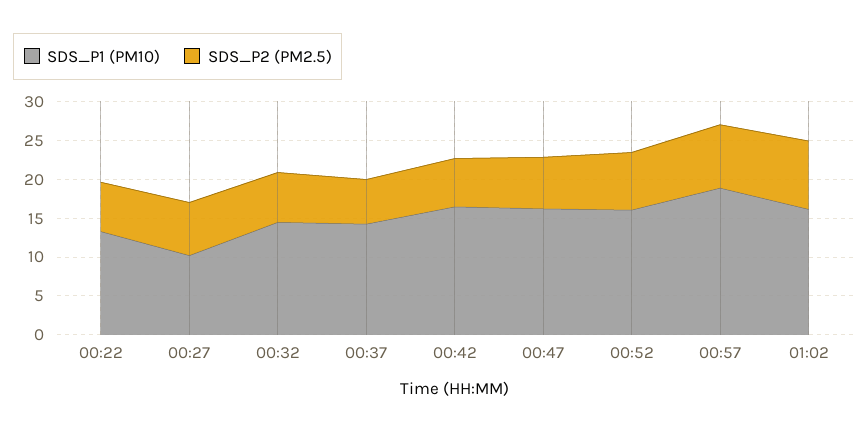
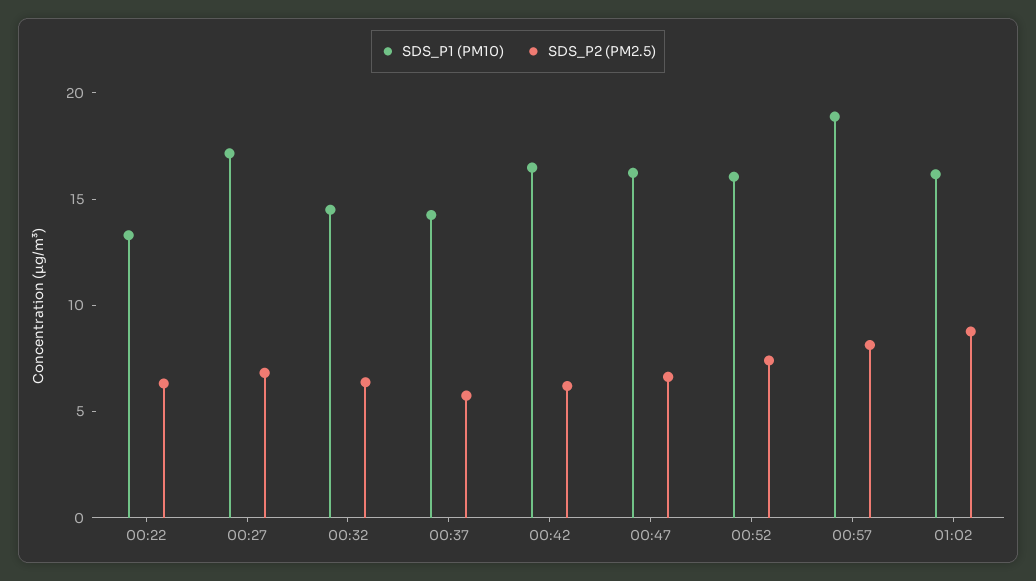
  {
    "SDS_P1 (PM10)": {
      "00:22": 13,
-     "00:27": 10,
+     "00:27": 17,
      "00:32": 15,
      "00:37": 14,
      "00:42": 16,
      "00:47": 16,
      "00:52": 16,
      "00:57": 19,
      "01:02": 16
    },
    "SDS_P2 (PM2.5)": {
      "00:22": 6,
      "00:27": 7,
      "00:32": 6,
      "00:37": 6,
      "00:42": 6,
      "00:47": 7,
      "00:52": 7,
      "00:57": 8,
      "01:02": 9
    }
  }

